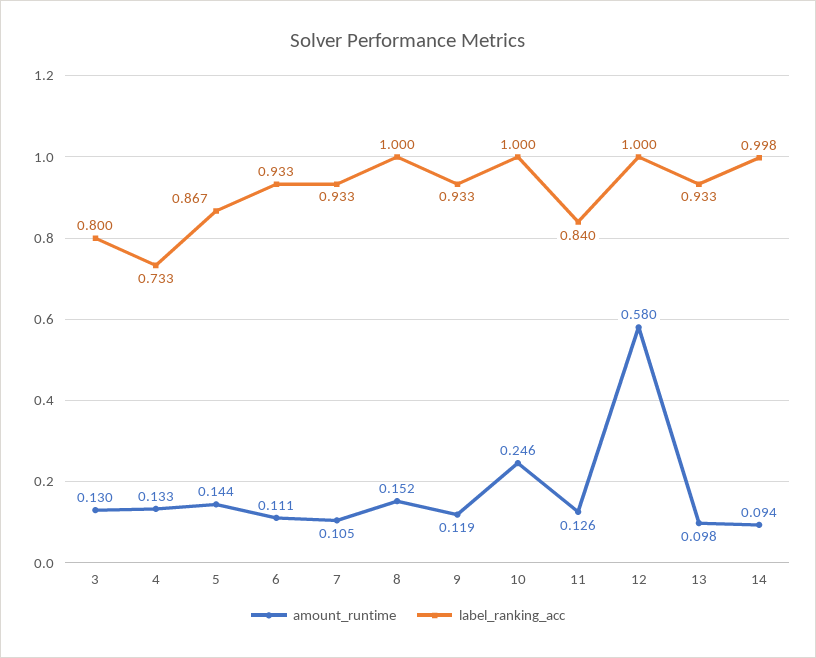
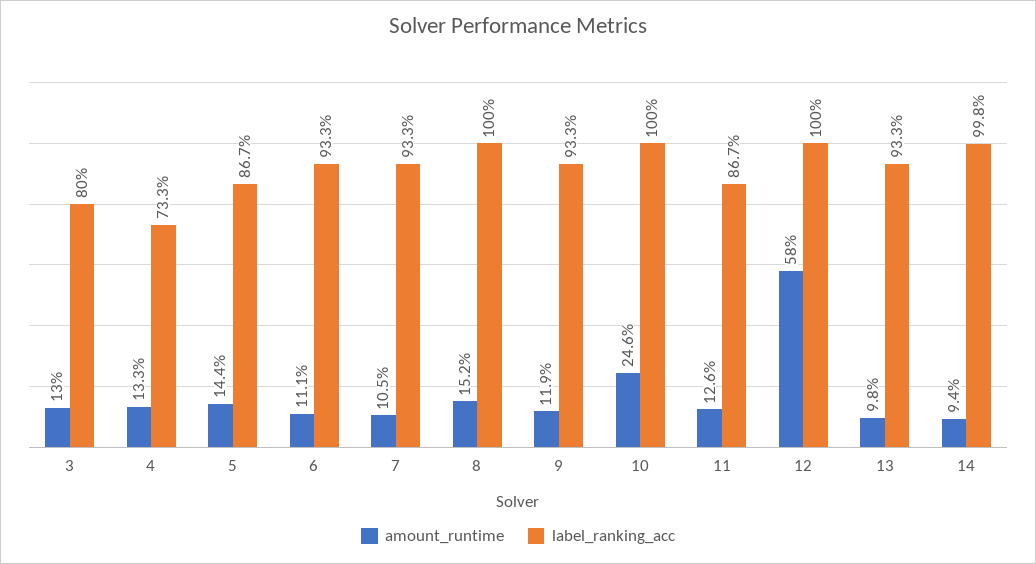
  {
    "amount_runtime": {
      "3": 0.13,
      "4": 0.133,
      "5": 0.144,
      "6": 0.111,
      "7": 0.105,
      "8": 0.152,
      "9": 0.119,
      "10": 0.246,
      "11": 0.126,
      "12": 0.58,
      "13": 0.098,
      "14": 0.094
    },
    "label_ranking_acc": {
      "3": 0.8,
      "4": 0.733,
      "5": 0.867,
      "6": 0.933,
      "7": 0.933,
      "8": 1,
      "9": 0.933,
      "10": 1,
-     "11": 0.84,
+     "11": 0.867,
      "12": 1,
      "13": 0.933,
      "14": 0.998
    }
  }

